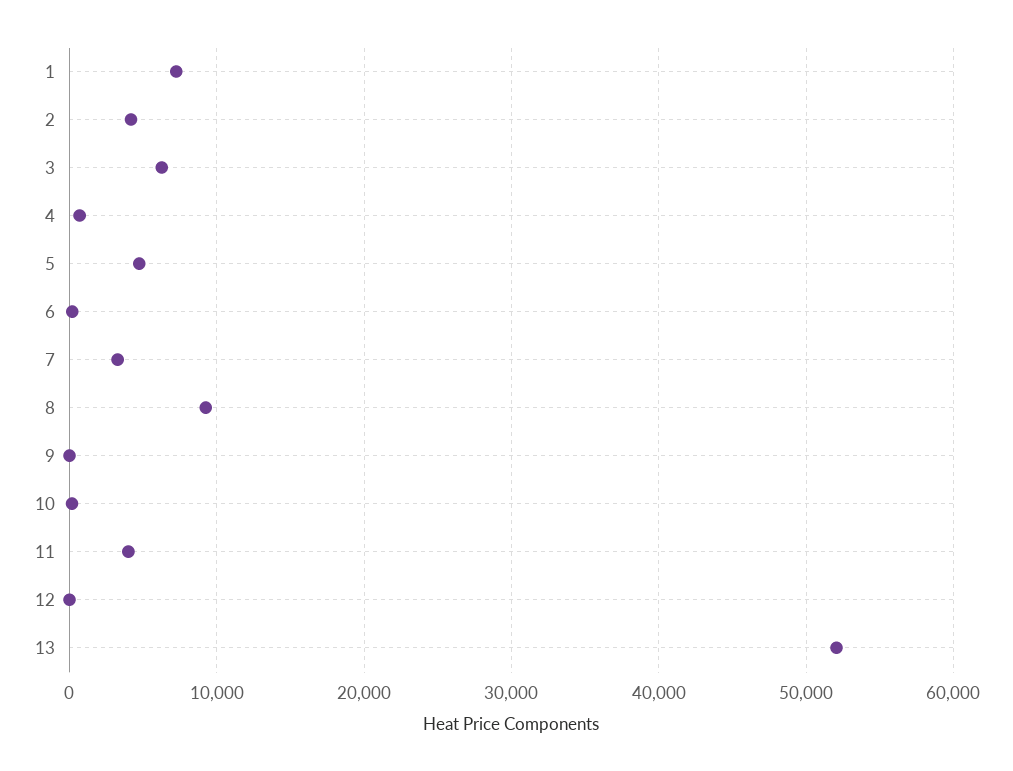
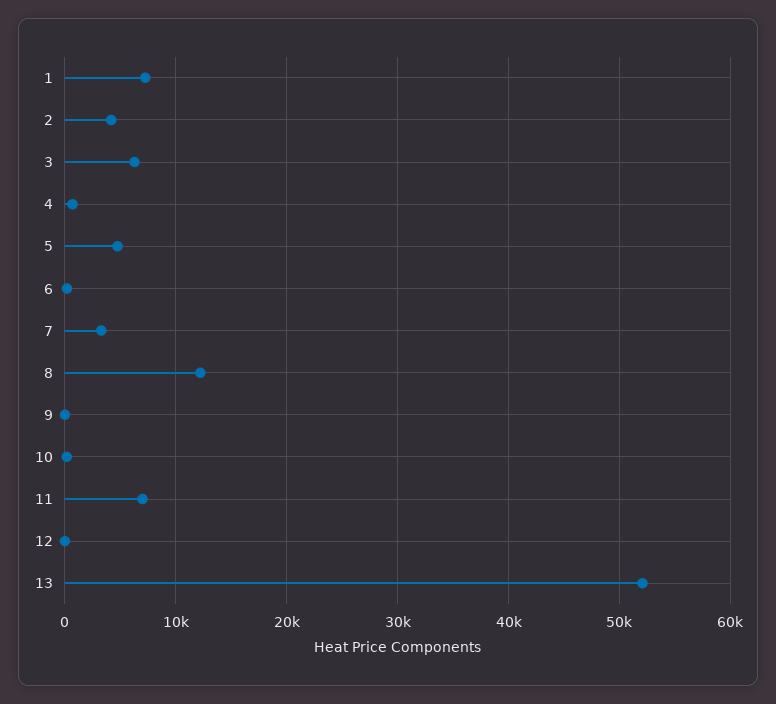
  {
    "1": 7000,
    "2": 4000,
    "3": 6000,
    "4": 1000,
    "5": 5000,
    "6": 0,
    "7": 3000,
-   "8": 9000,
+   "8": 12000,
    "9": 0,
    "10": 0,
-   "11": 4000,
+   "11": 7000,
    "12": 0,
    "13": 52000
  }

